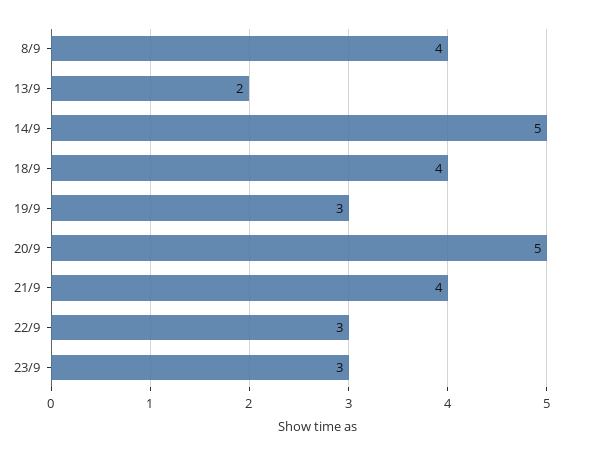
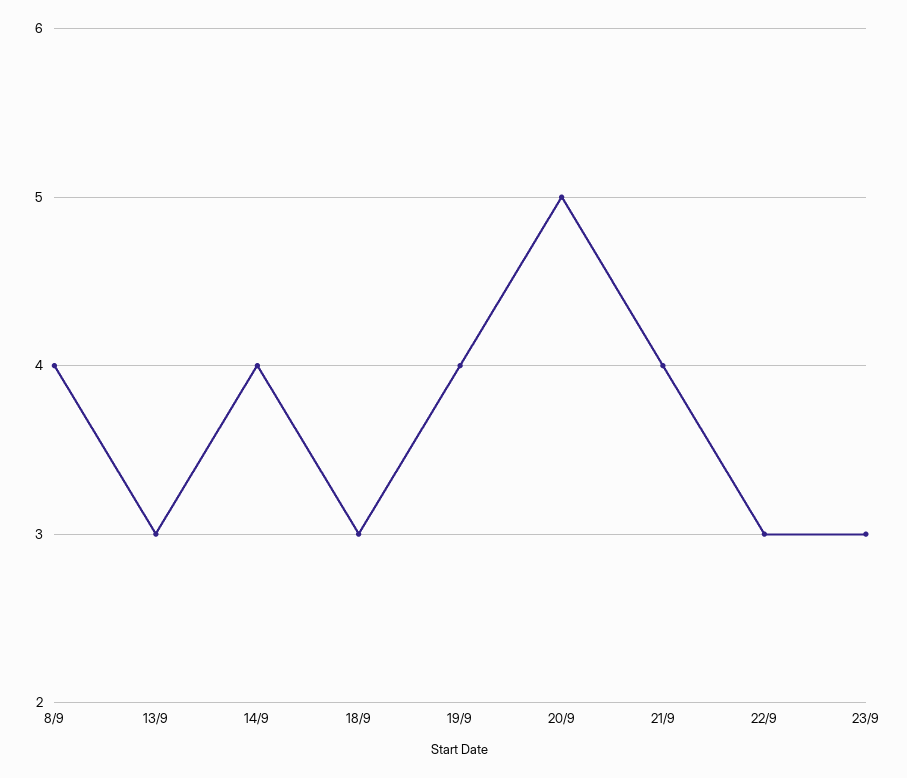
  {
    "8/9": 4,
-   "13/9": 2,
+   "13/9": 3,
-   "14/9": 5,
+   "14/9": 4,
-   "18/9": 4,
+   "18/9": 3,
-   "19/9": 3,
+   "19/9": 4,
    "20/9": 5,
    "21/9": 4,
    "22/9": 3,
    "23/9": 3
  }

